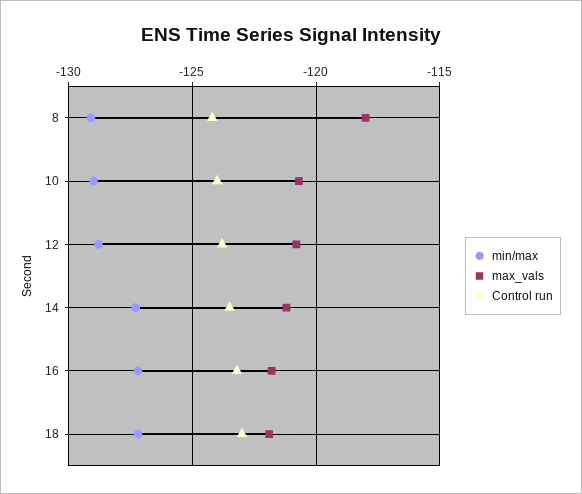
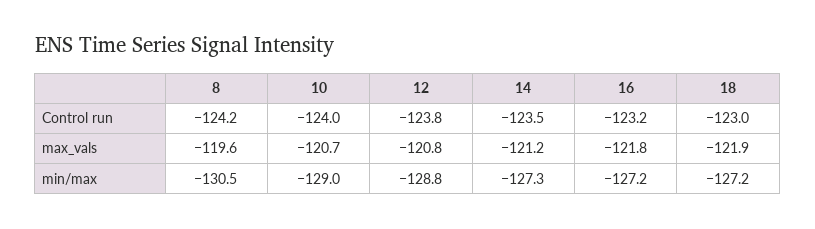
  {
    "min/max": {
-     "8": -129,
+     "8": -130.5,
      "10": -129,
      "12": -128.8,
      "14": -127.3,
      "16": -127.2,
      "18": -127.2
    },
    "max_vals": {
-     "8": -118,
+     "8": -119.6,
      "10": -120.7,
      "12": -120.8,
      "14": -121.2,
      "16": -121.8,
      "18": -121.9
    },
    "Control run": {
      "8": -124.2,
      "10": -124,
      "12": -123.8,
      "14": -123.5,
      "16": -123.2,
      "18": -123
    }
  }

